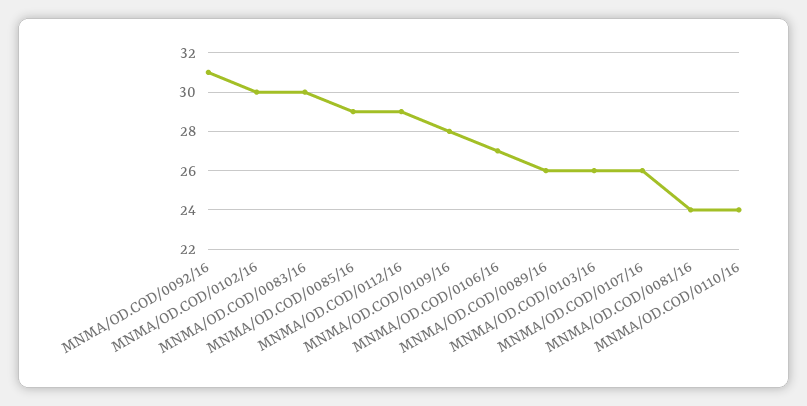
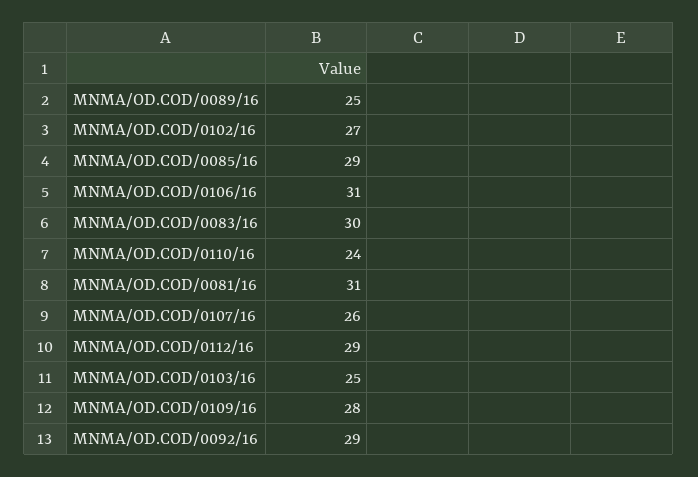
  {
-   "MNMA/OD.COD/0092/16": 31,
+   "MNMA/OD.COD/0092/16": 29,
-   "MNMA/OD.COD/0102/16": 30,
+   "MNMA/OD.COD/0102/16": 27,
    "MNMA/OD.COD/0083/16": 30,
    "MNMA/OD.COD/0085/16": 29,
    "MNMA/OD.COD/0112/16": 29,
    "MNMA/OD.COD/0109/16": 28,
-   "MNMA/OD.COD/0106/16": 27,
+   "MNMA/OD.COD/0106/16": 31,
-   "MNMA/OD.COD/0089/16": 26,
+   "MNMA/OD.COD/0089/16": 25,
-   "MNMA/OD.COD/0103/16": 26,
+   "MNMA/OD.COD/0103/16": 25,
    "MNMA/OD.COD/0107/16": 26,
-   "MNMA/OD.COD/0081/16": 24,
+   "MNMA/OD.COD/0081/16": 31,
    "MNMA/OD.COD/0110/16": 24
  }

